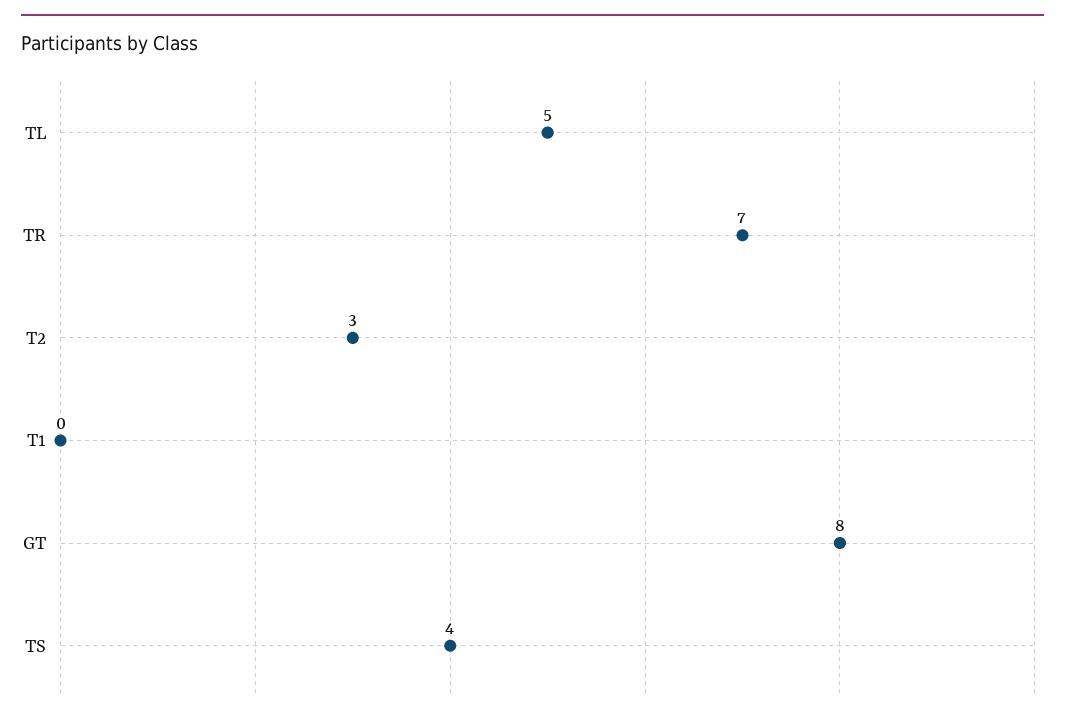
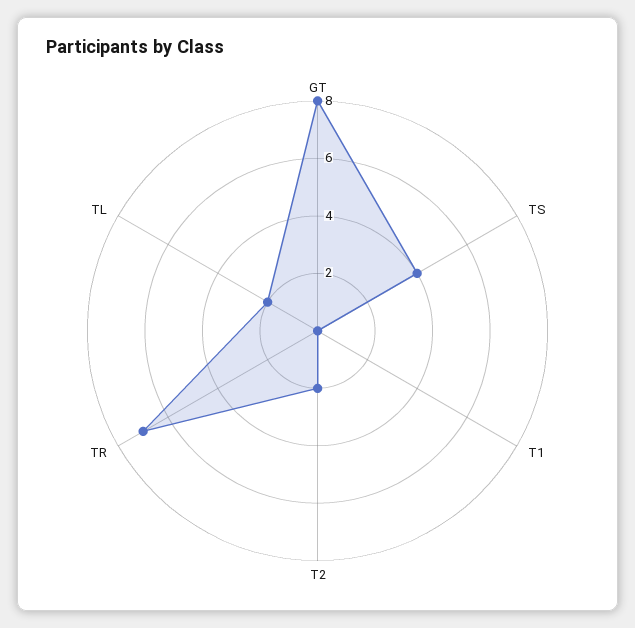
  {
-   "TL": 5,
+   "TL": 2,
    "TR": 7,
-   "T2": 3,
+   "T2": 2,
    "T1": 0,
    "GT": 8,
    "TS": 4
  }

